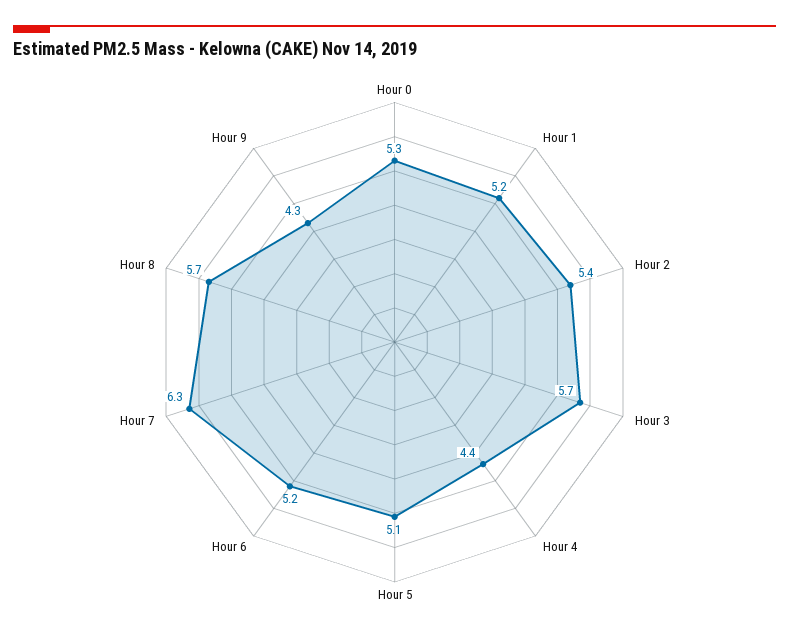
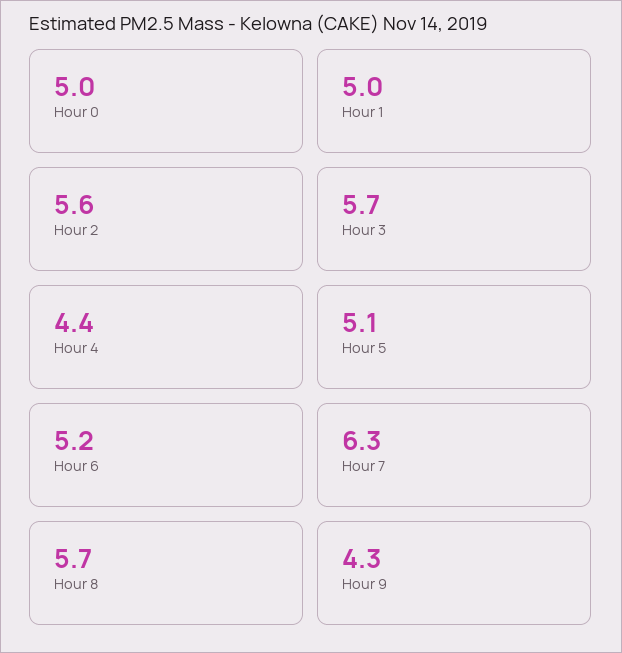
  {
-   "Hour 0": 5.3,
+   "Hour 0": 5,
-   "Hour 1": 5.2,
+   "Hour 1": 5,
-   "Hour 2": 5.4,
+   "Hour 2": 5.6,
    "Hour 3": 5.7,
    "Hour 4": 4.4,
    "Hour 5": 5.1,
    "Hour 6": 5.2,
    "Hour 7": 6.3,
    "Hour 8": 5.7,
    "Hour 9": 4.3
  }

